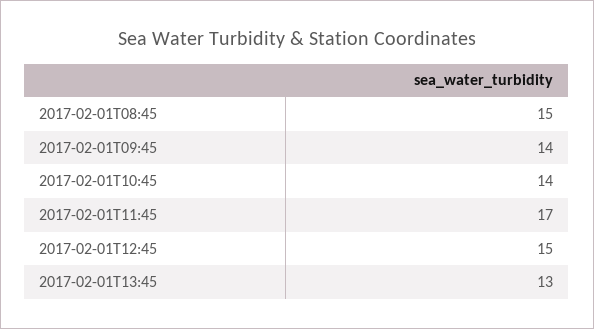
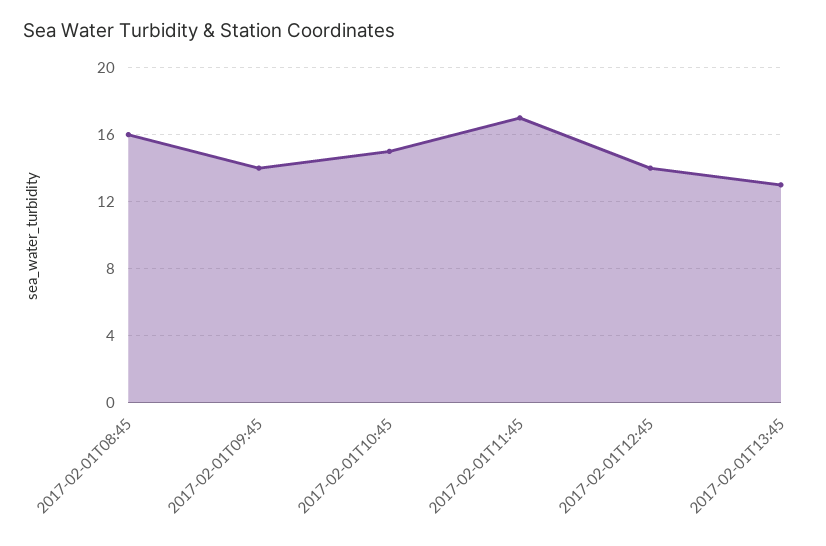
  {
-   "2017-02-01T08:45": 15,
+   "2017-02-01T08:45": 16,
    "2017-02-01T09:45": 14,
-   "2017-02-01T10:45": 14,
+   "2017-02-01T10:45": 15,
    "2017-02-01T11:45": 17,
-   "2017-02-01T12:45": 15,
+   "2017-02-01T12:45": 14,
    "2017-02-01T13:45": 13
  }

